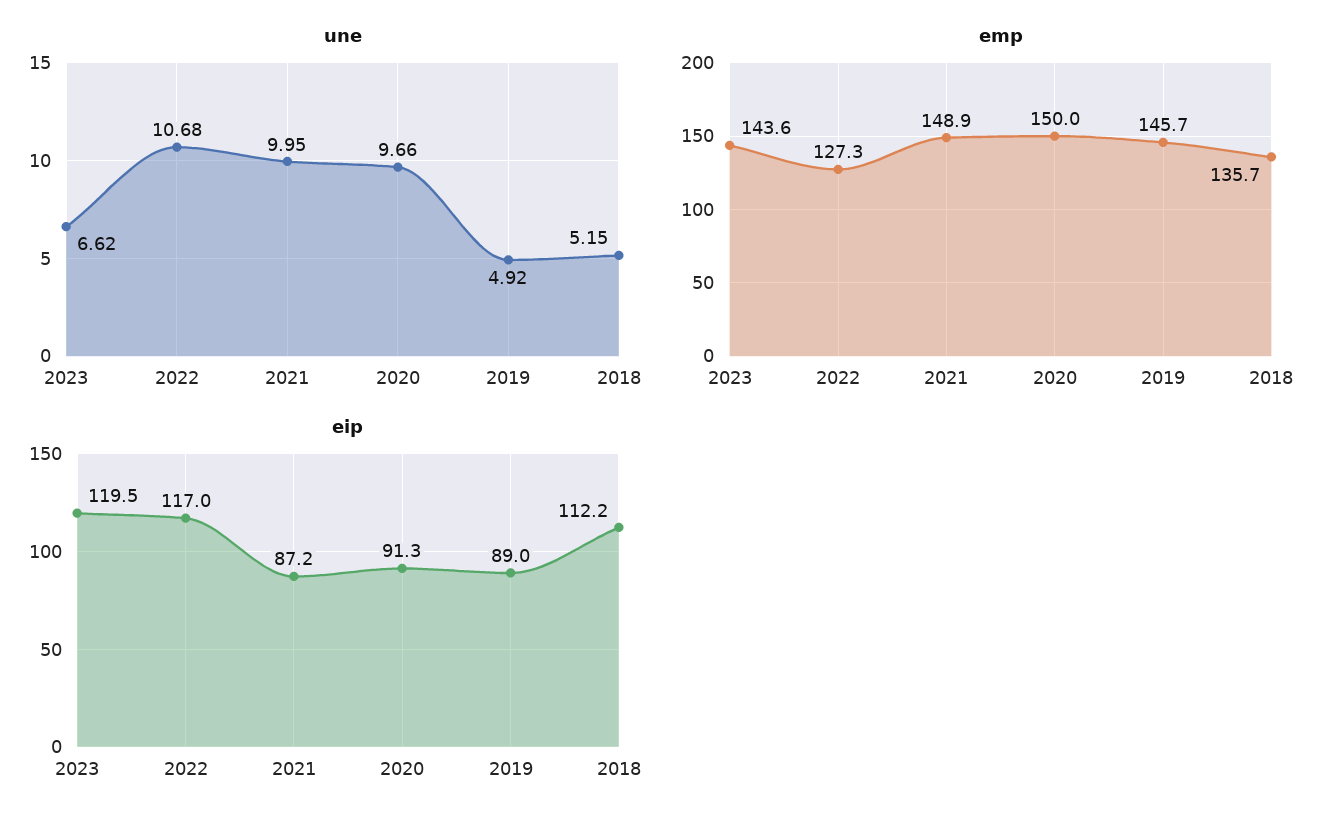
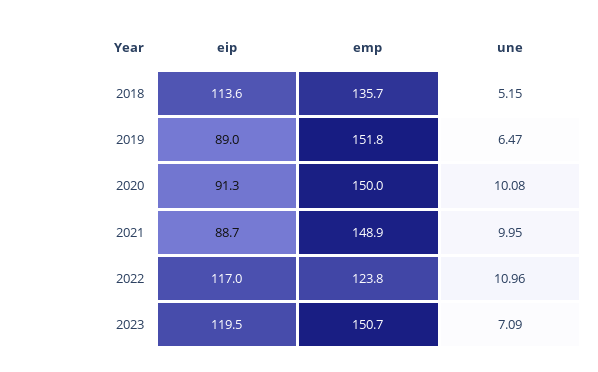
  {
    "une": {
-     "2023": 6.62,
+     "2023": 7.09,
-     "2022": 10.68,
+     "2022": 10.96,
      "2021": 9.95,
-     "2020": 9.66,
+     "2020": 10.08,
-     "2019": 4.92,
+     "2019": 6.47,
      "2018": 5.15
    },
    "emp": {
-     "2023": 143.6,
+     "2023": 150.7,
-     "2022": 127.3,
+     "2022": 123.8,
      "2021": 148.9,
      "2020": 150,
-     "2019": 145.7,
+     "2019": 151.8,
      "2018": 135.7
    },
    "eip": {
      "2023": 119.5,
      "2022": 117,
-     "2021": 87.2,
+     "2021": 88.7,
      "2020": 91.3,
      "2019": 89,
-     "2018": 112.2
+     "2018": 113.6
    }
  }

